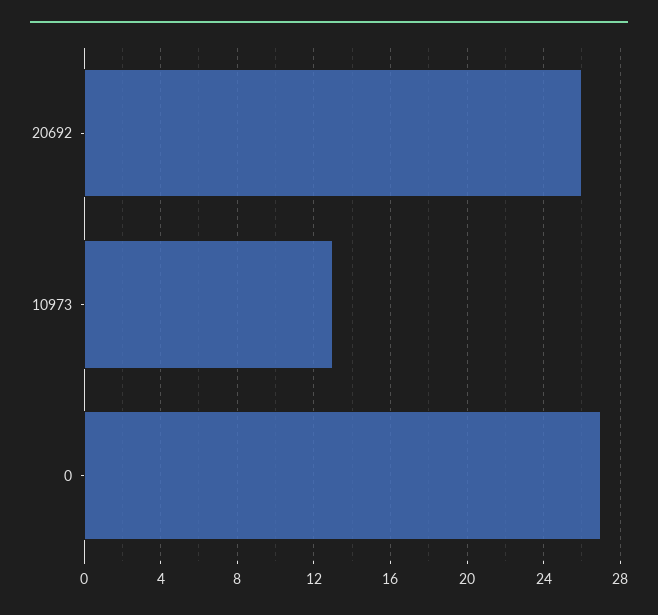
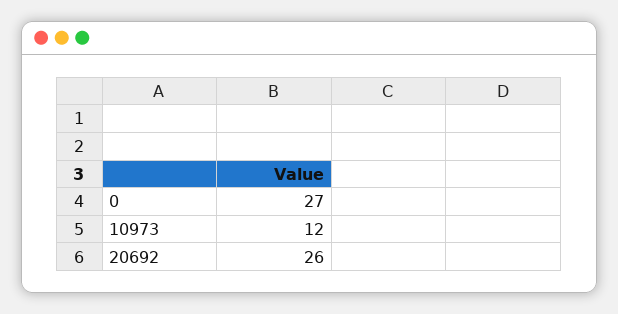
  {
    "20692": 26,
-   "10973": 13,
+   "10973": 12,
    "0": 27
  }

